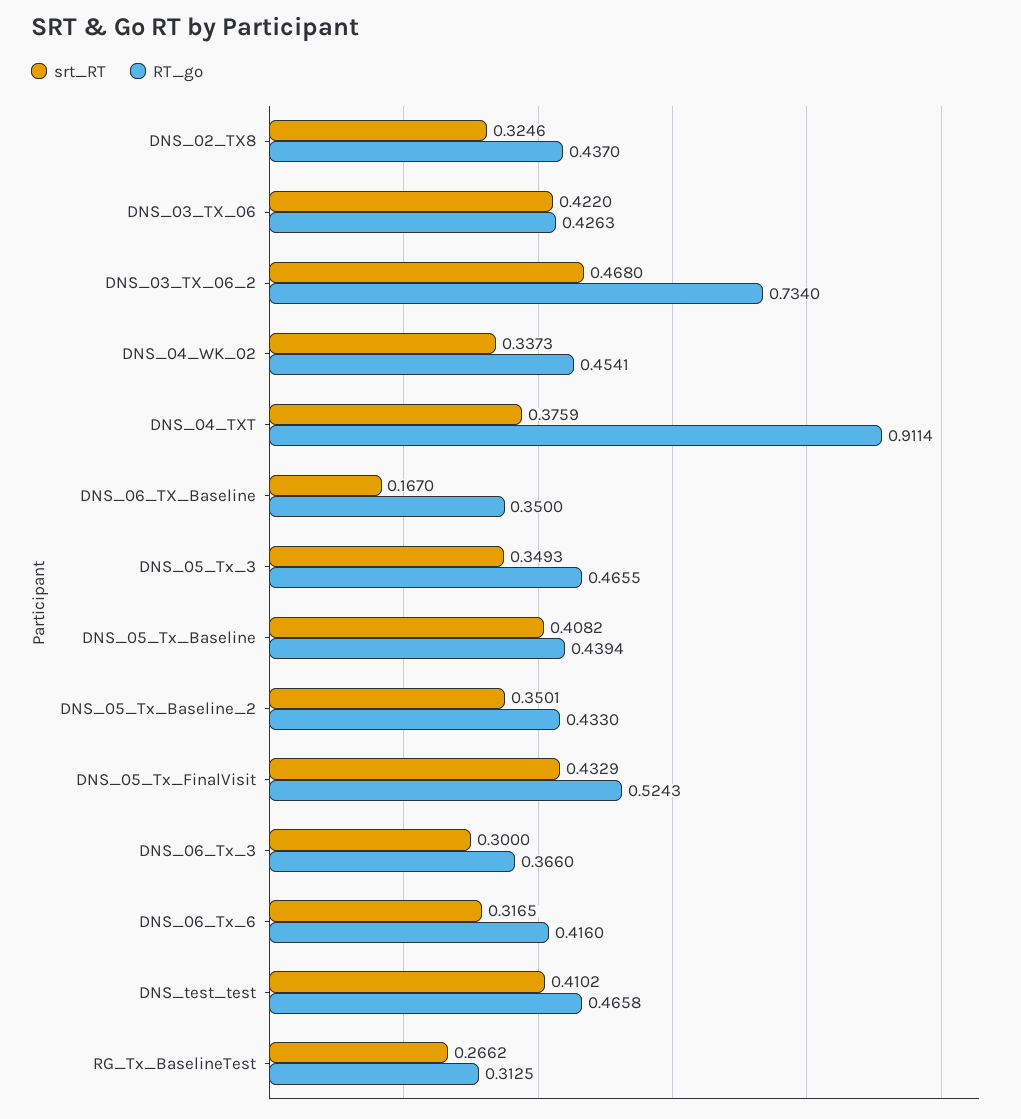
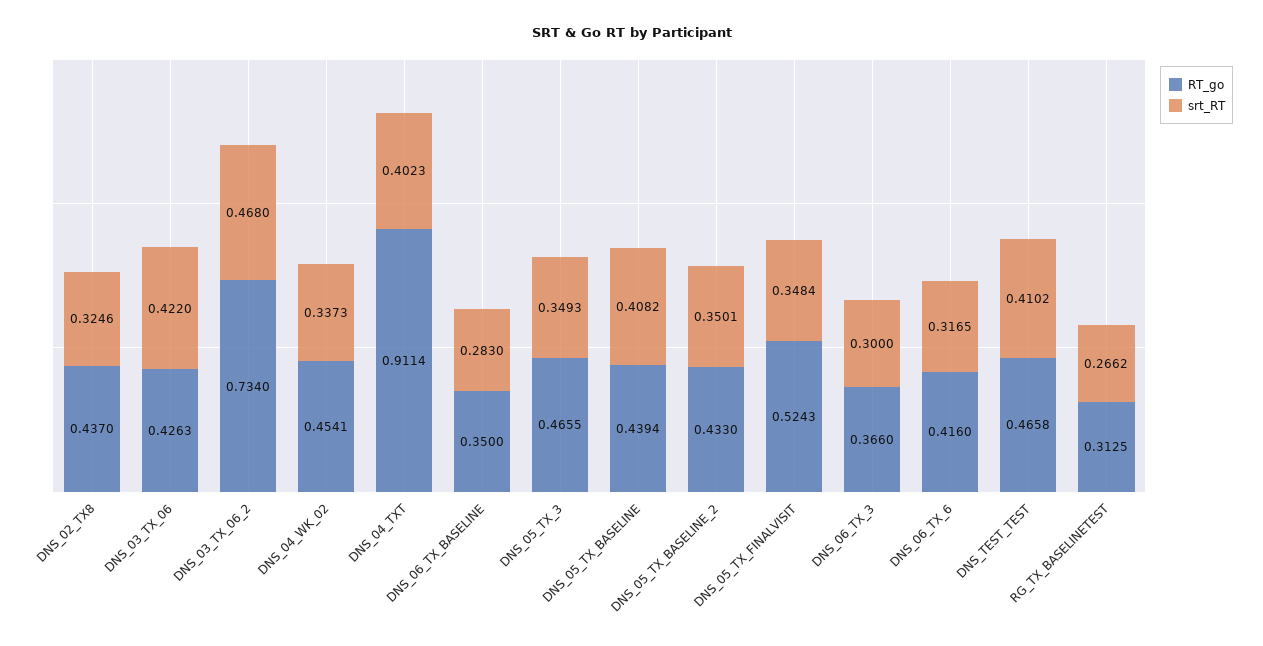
  {
    "srt_RT": {
      "DNS_02_TX8": 0.3246,
      "DNS_03_TX_06": 0.422,
      "DNS_03_TX_06_2": 0.468,
      "DNS_04_WK_02": 0.3373,
-     "DNS_04_TXT": 0.3759,
+     "DNS_04_TXT": 0.4023,
-     "DNS_06_TX_Baseline": 0.167,
+     "DNS_06_TX_Baseline": 0.283,
      "DNS_05_Tx_3": 0.3493,
      "DNS_05_Tx_Baseline": 0.4082,
      "DNS_05_Tx_Baseline_2": 0.3501,
-     "DNS_05_Tx_FinalVisit": 0.4329,
+     "DNS_05_Tx_FinalVisit": 0.3484,
      "DNS_06_Tx_3": 0.3,
      "DNS_06_Tx_6": 0.3165,
      "DNS_test_test": 0.4102,
      "RG_Tx_BaselineTest": 0.2662
    },
    "RT_go": {
      "DNS_02_TX8": 0.437,
      "DNS_03_TX_06": 0.4263,
      "DNS_03_TX_06_2": 0.734,
      "DNS_04_WK_02": 0.4541,
      "DNS_04_TXT": 0.9114,
      "DNS_06_TX_Baseline": 0.35,
      "DNS_05_Tx_3": 0.4655,
      "DNS_05_Tx_Baseline": 0.4394,
      "DNS_05_Tx_Baseline_2": 0.433,
      "DNS_05_Tx_FinalVisit": 0.5243,
      "DNS_06_Tx_3": 0.366,
      "DNS_06_Tx_6": 0.416,
      "DNS_test_test": 0.4658,
      "RG_Tx_BaselineTest": 0.3125
    }
  }

